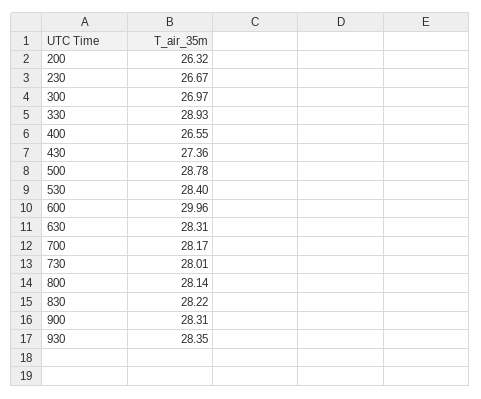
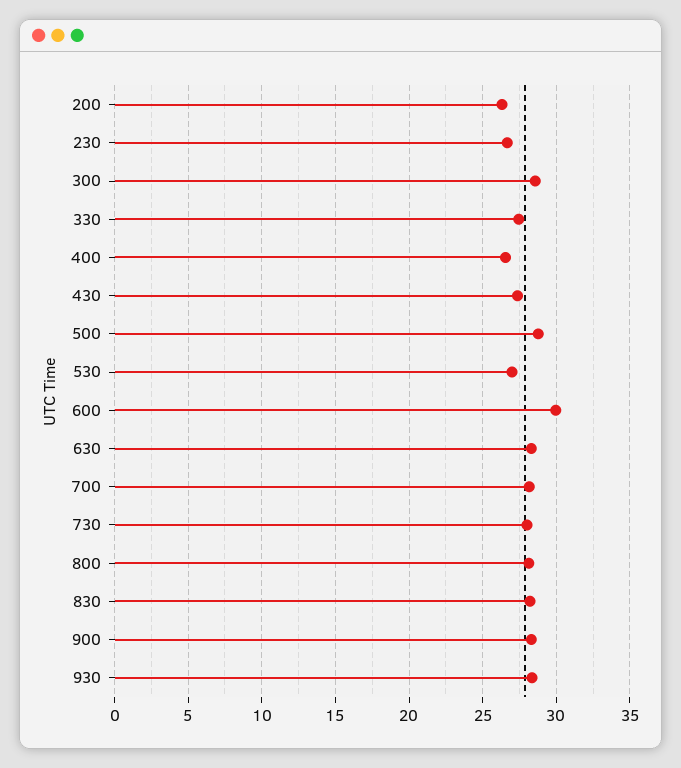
  {
    "200": 26.32,
    "230": 26.67,
-   "300": 26.97,
+   "300": 28.5,
-   "330": 28.93,
+   "330": 27.5,
    "400": 26.55,
    "430": 27.36,
    "500": 28.78,
-   "530": 28.4,
+   "530": 27,
    "600": 29.96,
    "630": 28.31,
    "700": 28.17,
    "730": 28.01,
    "800": 28.14,
    "830": 28.22,
    "900": 28.31,
    "930": 28.35
  }

